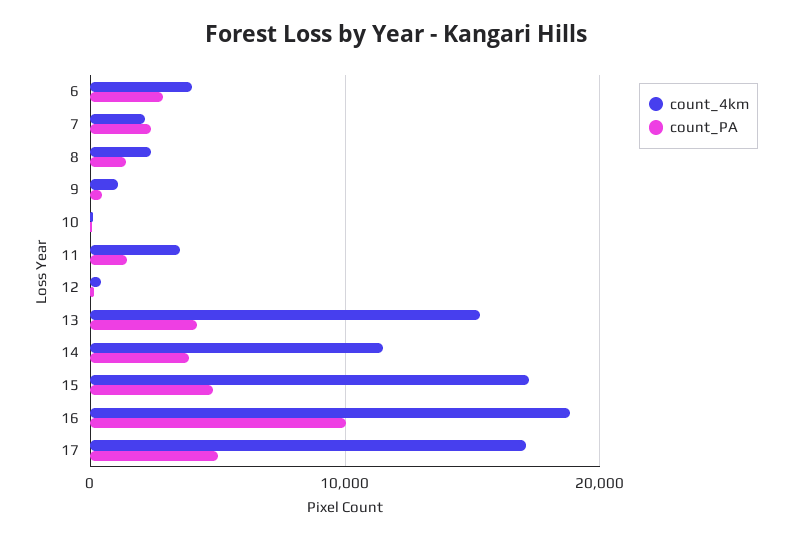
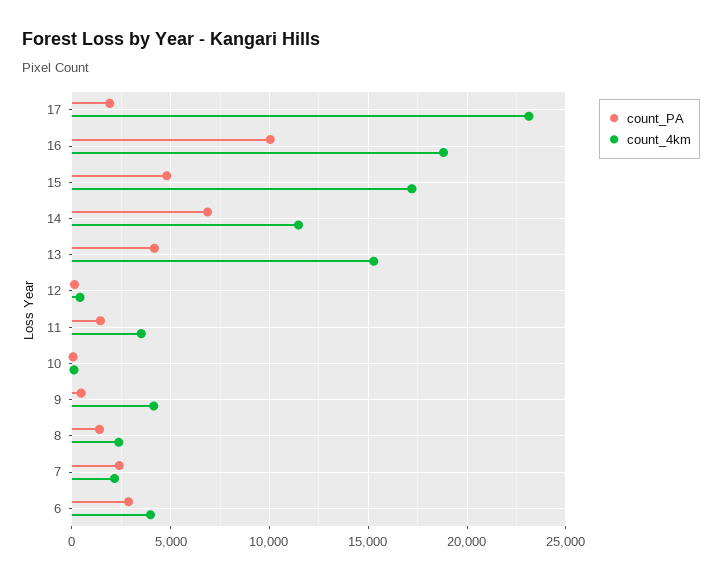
  {
    "count_4km": {
      "6": 4000,
      "7": 2000,
      "8": 2500,
-     "9": 1000,
+     "9": 4000,
      "10": 0,
      "11": 3500,
      "12": 500,
      "13": 15500,
      "14": 11500,
      "15": 17000,
      "16": 19000,
-     "17": 17000
+     "17": 23000
    },
    "count_PA": {
      "6": 3000,
      "7": 2500,
      "8": 1500,
      "9": 500,
      "10": 0,
      "11": 1500,
      "12": 0,
      "13": 4000,
-     "14": 4000,
+     "14": 7000,
      "15": 5000,
      "16": 10000,
-     "17": 5000
+     "17": 2000
    }
  }

